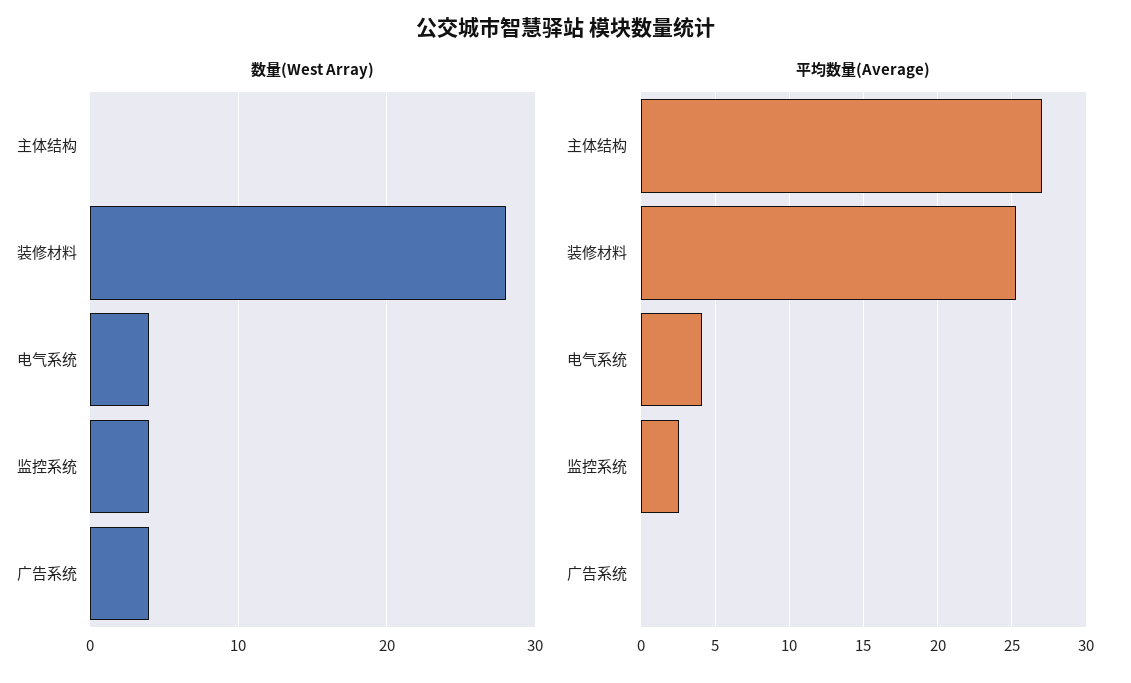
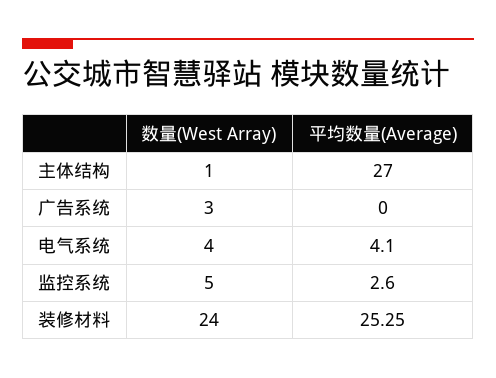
  {
    "数量(West Array)": {
-     "主体结构": 0,
+     "主体结构": 1,
-     "装修材料": 28,
+     "装修材料": 24,
      "电气系统": 4,
-     "监控系统": 4,
+     "监控系统": 5,
-     "广告系统": 4
+     "广告系统": 3
    },
    "平均数量(Average)": {
      "主体结构": 27,
      "装修材料": 25.25,
      "电气系统": 4.1,
      "监控系统": 2.6,
      "广告系统": 0
    }
  }

